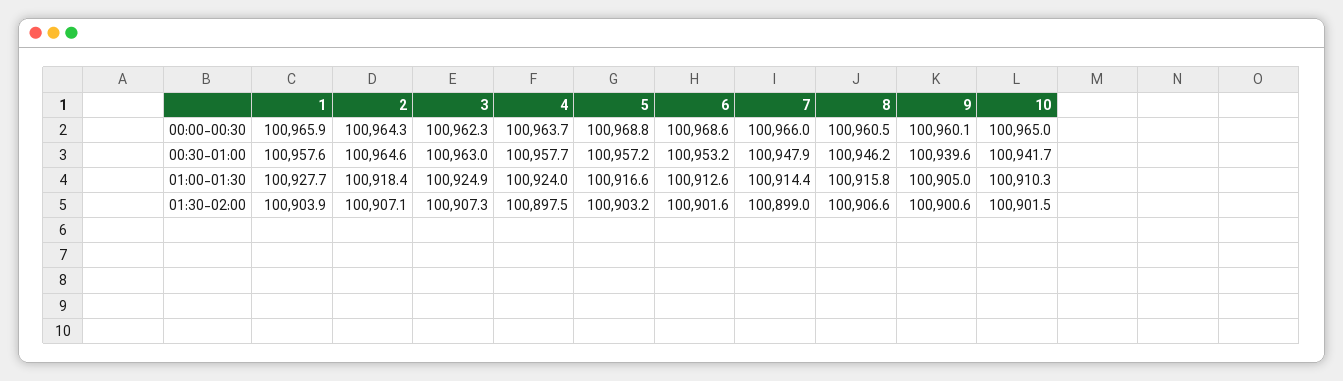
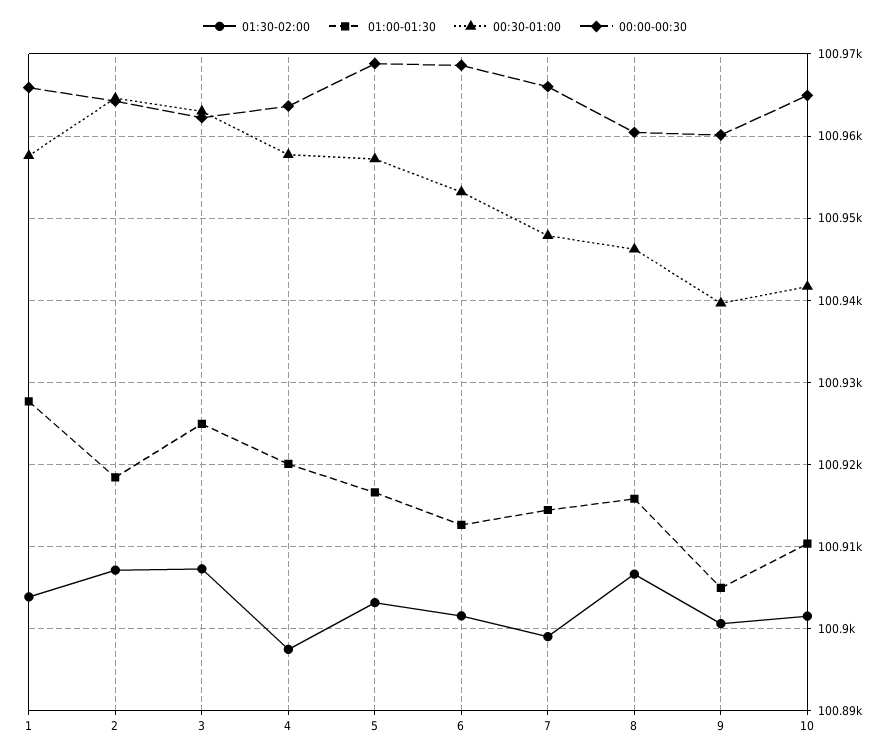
  {
    "00:00-00:30": {
      "1": 100965.9,
      "2": 100964.3,
      "3": 100962.3,
      "4": 100963.7,
      "5": 100968.8,
      "6": 100968.6,
      "7": 100966,
      "8": 100960.5,
      "9": 100960.1,
      "10": 100965
    },
    "00:30-01:00": {
      "1": 100957.6,
      "2": 100964.6,
      "3": 100963,
      "4": 100957.7,
      "5": 100957.2,
      "6": 100953.2,
      "7": 100947.9,
      "8": 100946.2,
      "9": 100939.6,
      "10": 100941.7
    },
    "01:00-01:30": {
      "1": 100927.7,
      "2": 100918.4,
      "3": 100924.9,
-     "4": 100924,
+     "4": 100920,
      "5": 100916.6,
      "6": 100912.6,
      "7": 100914.4,
      "8": 100915.8,
      "9": 100905,
      "10": 100910.3
    },
    "01:30-02:00": {
      "1": 100903.9,
      "2": 100907.1,
      "3": 100907.3,
      "4": 100897.5,
      "5": 100903.2,
      "6": 100901.6,
      "7": 100899,
      "8": 100906.6,
      "9": 100900.6,
      "10": 100901.5
    }
  }

